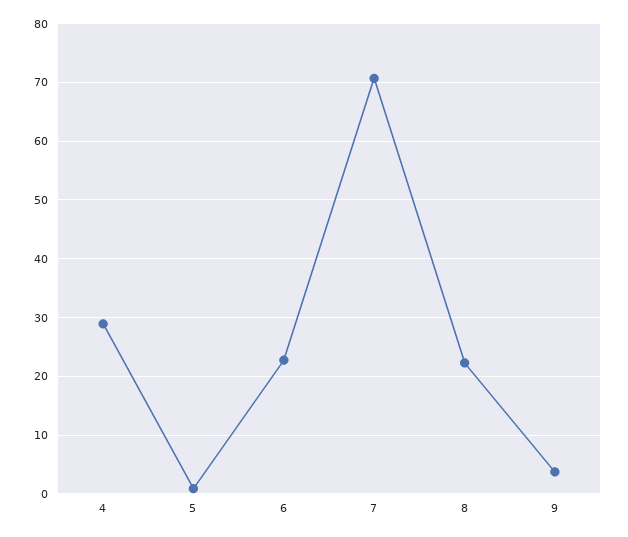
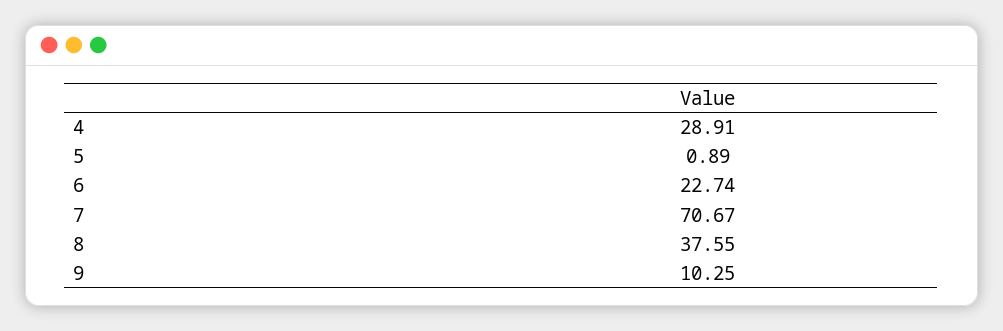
  {
    "4": 28.91,
    "5": 0.89,
    "6": 22.74,
    "7": 70.67,
-   "8": 22,
+   "8": 37.55,
-   "9": 4
+   "9": 10.25
  }

